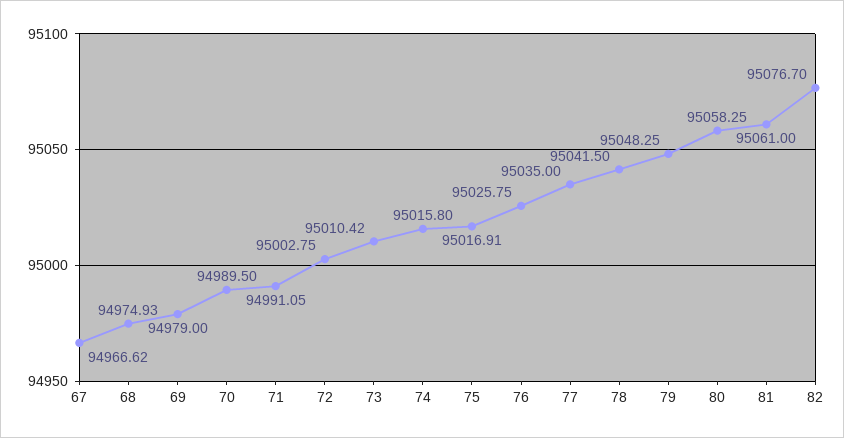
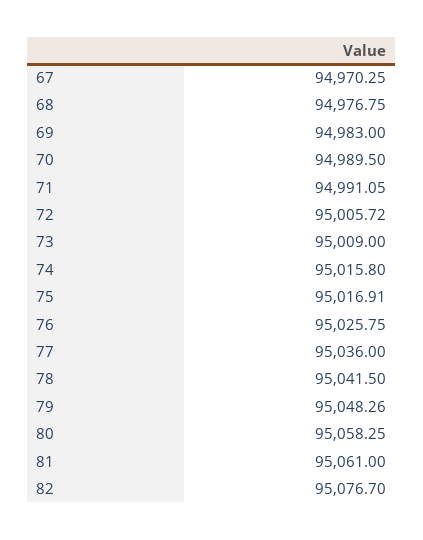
  {
-   "67": 94966.62,
+   "67": 94970.25,
-   "68": 94974.93,
+   "68": 94976.75,
-   "69": 94979,
+   "69": 94983,
    "70": 94989.5,
    "71": 94991.05,
-   "72": 95002.75,
+   "72": 95005.72,
-   "73": 95010.42,
+   "73": 95009,
    "74": 95015.8,
    "75": 95016.91,
    "76": 95025.75,
-   "77": 95035,
+   "77": 95036,
    "78": 95041.5,
-   "79": 95048.25,
+   "79": 95048.26,
    "80": 95058.25,
    "81": 95061,
    "82": 95076.7
  }

